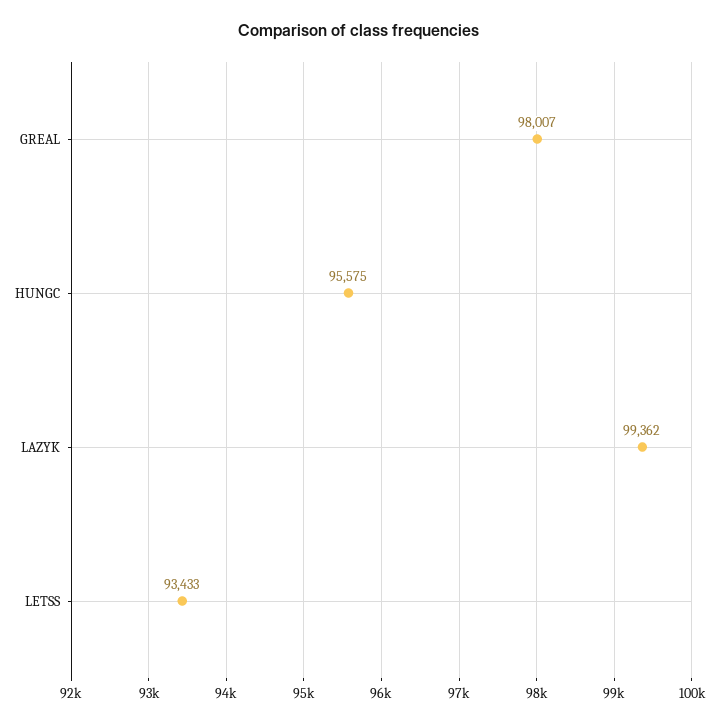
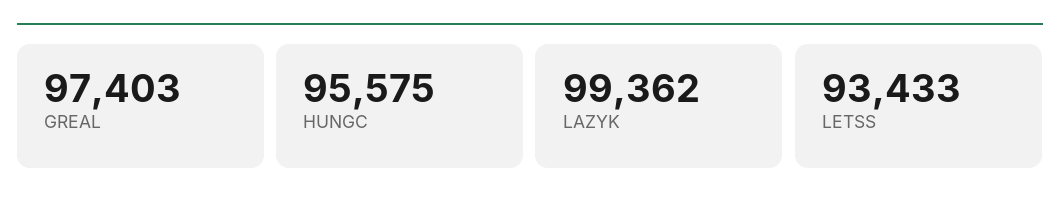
  {
-   "GREAL": 98007,
+   "GREAL": 97403,
    "HUNGC": 95575,
    "LAZYK": 99362,
    "LETSS": 93433
  }

